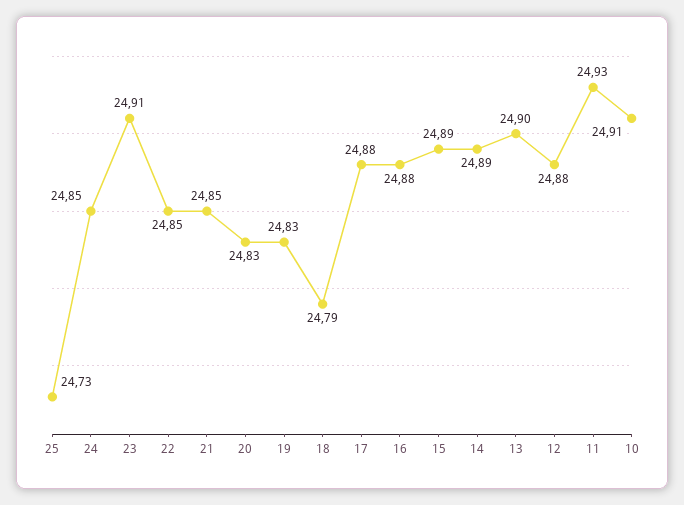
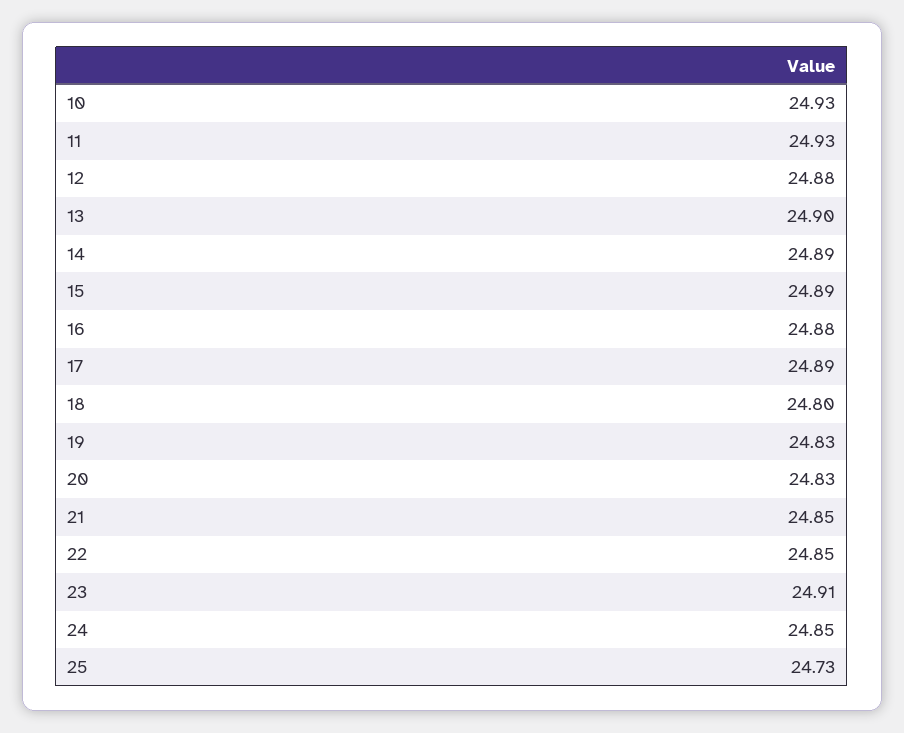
  {
    "25": 24.73,
    "24": 24.85,
    "23": 24.91,
    "22": 24.85,
    "21": 24.85,
    "20": 24.83,
    "19": 24.83,
-   "18": 24.79,
+   "18": 24.8,
-   "17": 24.88,
+   "17": 24.89,
    "16": 24.88,
    "15": 24.89,
    "14": 24.89,
    "13": 24.9,
    "12": 24.88,
    "11": 24.93,
-   "10": 24.91
+   "10": 24.93
  }

